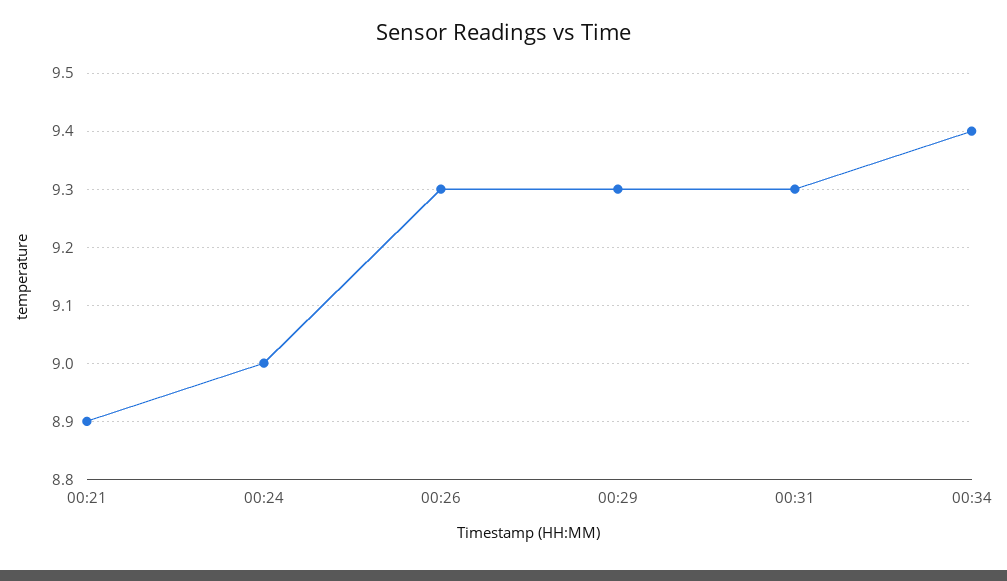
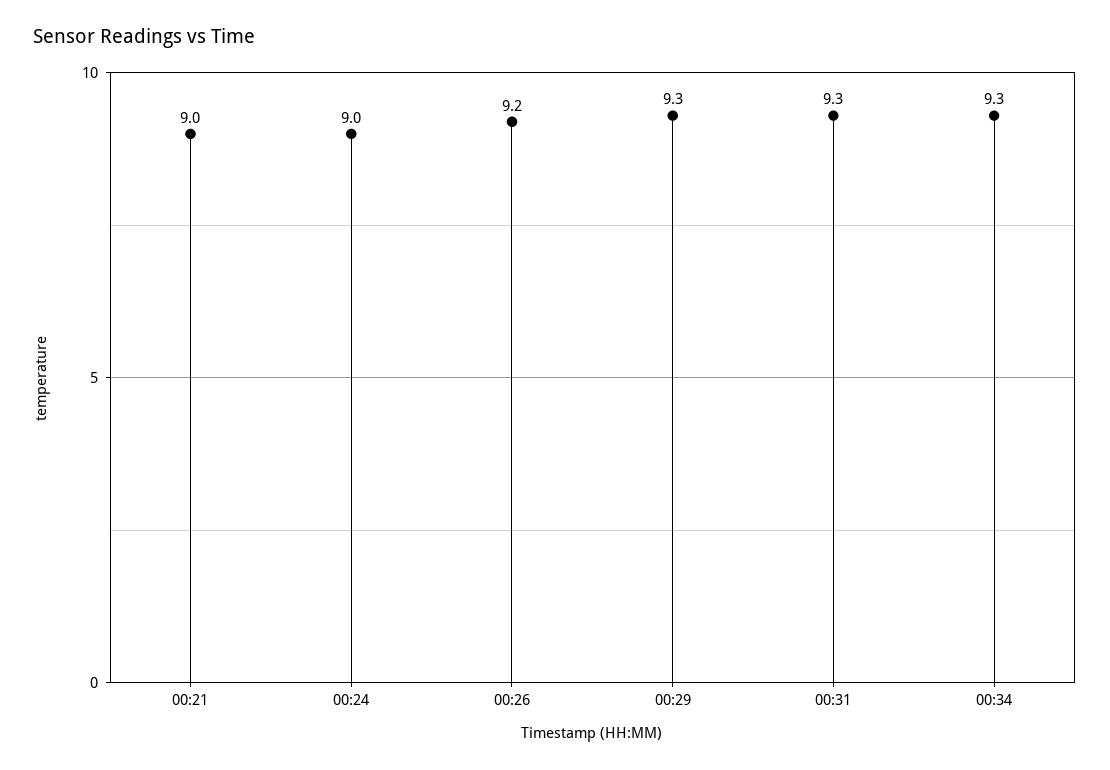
  {
-   "00:21": 8.9,
+   "00:21": 9,
    "00:24": 9,
-   "00:26": 9.3,
+   "00:26": 9.2,
    "00:29": 9.3,
    "00:31": 9.3,
-   "00:34": 9.4
+   "00:34": 9.3
  }

